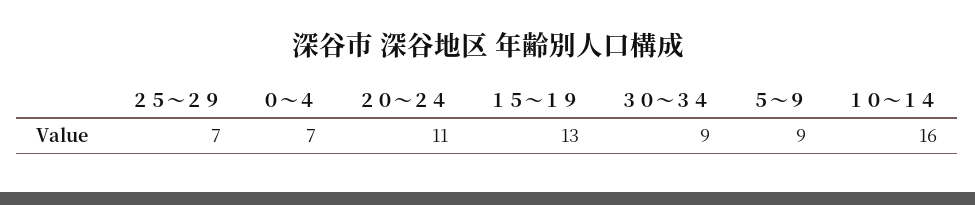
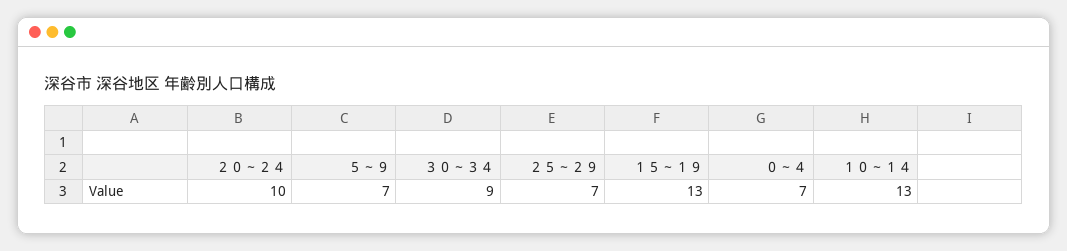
  {
    "２５～２９": 7,
    "０～４": 7,
-   "２０～２４": 11,
+   "２０～２４": 10,
    "１５～１９": 13,
    "３０～３４": 9,
-   "５～９": 9,
+   "５～９": 7,
-   "１０～１４": 16
+   "１０～１４": 13
  }

